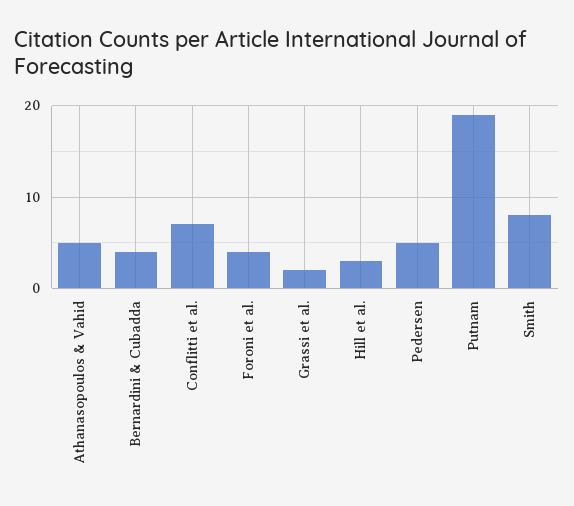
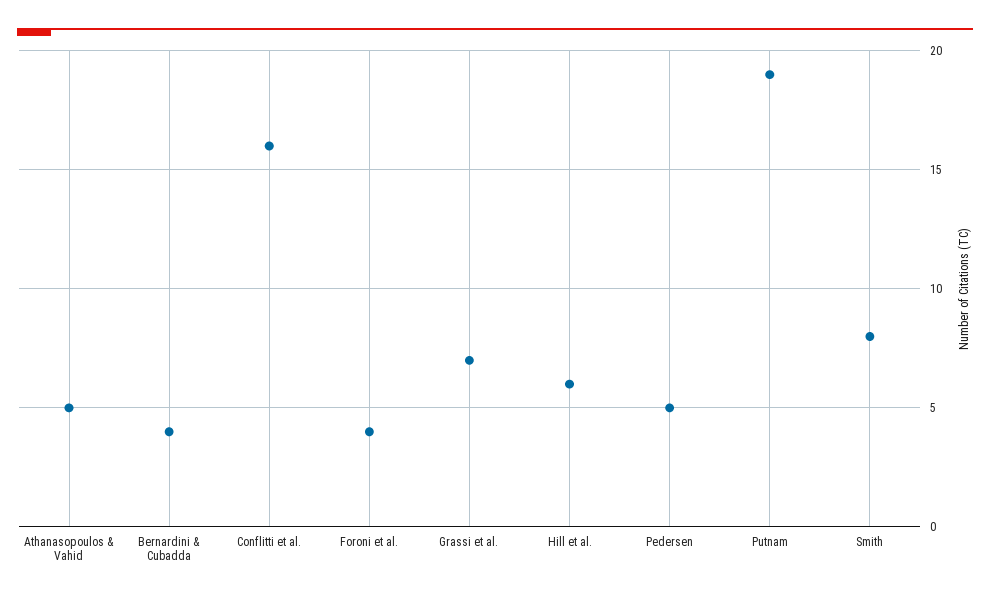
  {
    "Athanasopoulos & Vahid": 5,
    "Bernardini & Cubadda": 4,
-   "Conflitti et al.": 7,
+   "Conflitti et al.": 16,
    "Foroni et al.": 4,
-   "Grassi et al.": 2,
+   "Grassi et al.": 7,
-   "Hill et al.": 3,
+   "Hill et al.": 6,
    "Pedersen": 5,
    "Putnam": 19,
    "Smith": 8
  }

